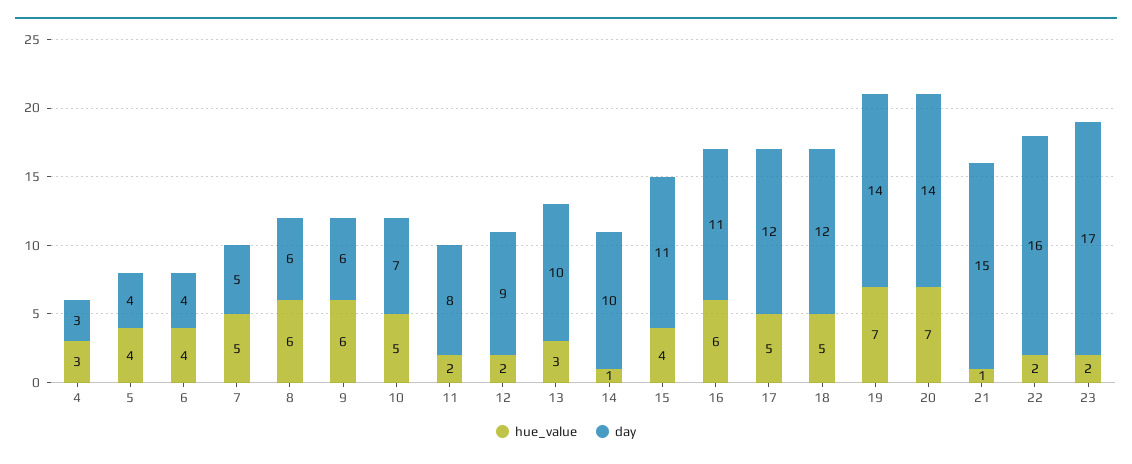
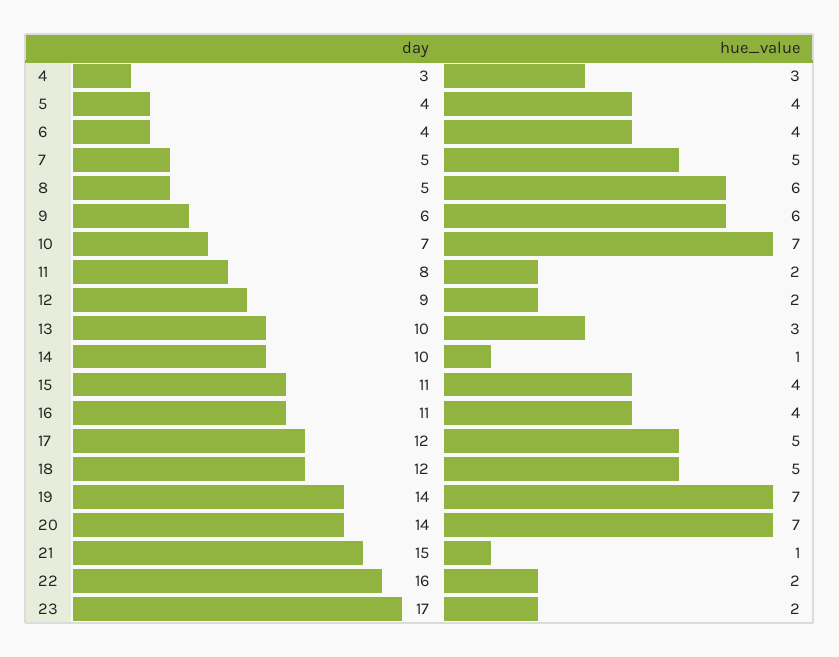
  {
    "hue_value": {
      "4": 3,
      "5": 4,
      "6": 4,
      "7": 5,
      "8": 6,
      "9": 6,
-     "10": 5,
+     "10": 7,
      "11": 2,
      "12": 2,
      "13": 3,
      "14": 1,
      "15": 4,
-     "16": 6,
+     "16": 4,
      "17": 5,
      "18": 5,
      "19": 7,
      "20": 7,
      "21": 1,
      "22": 2,
      "23": 2
    },
    "day": {
      "4": 3,
      "5": 4,
      "6": 4,
      "7": 5,
-     "8": 6,
+     "8": 5,
      "9": 6,
      "10": 7,
      "11": 8,
      "12": 9,
      "13": 10,
      "14": 10,
      "15": 11,
      "16": 11,
      "17": 12,
      "18": 12,
      "19": 14,
      "20": 14,
      "21": 15,
      "22": 16,
      "23": 17
    }
  }

